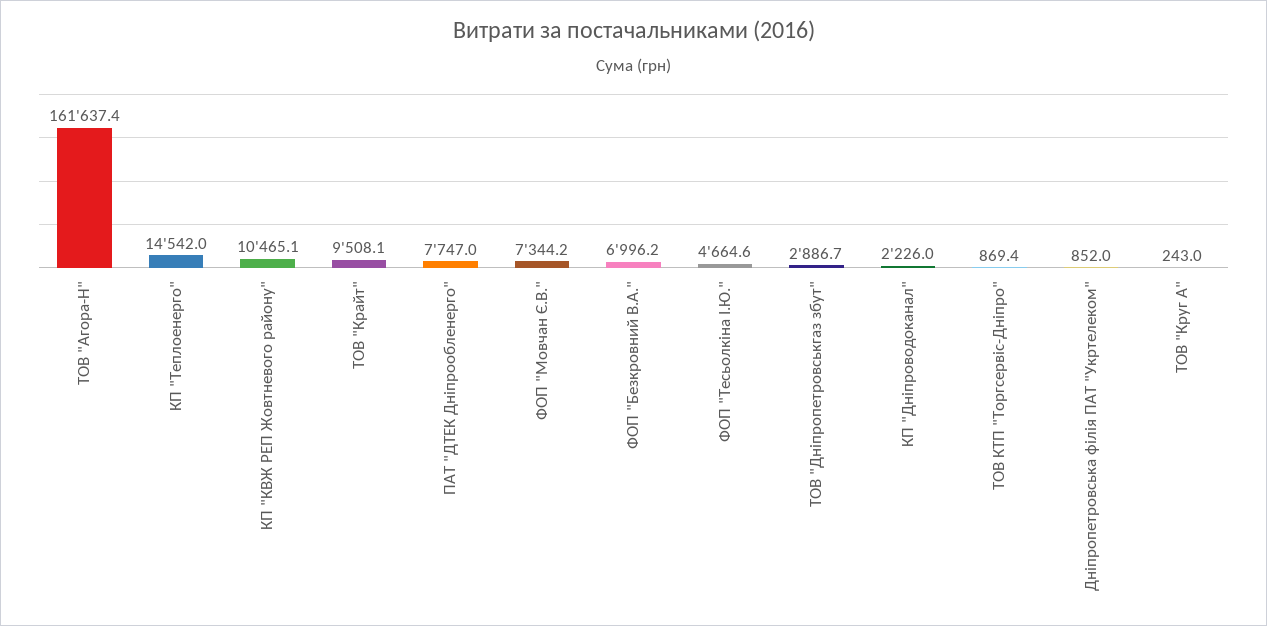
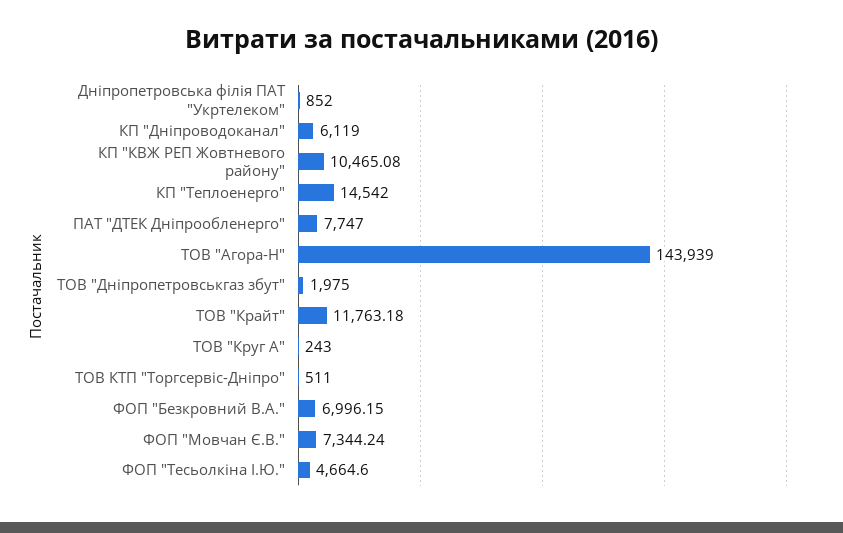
  {
-   "ТОВ \"Агора-Н\"": 161637.4,
+   "ТОВ \"Агора-Н\"": 143939,
    "КП \"Теплоенерго\"": 14542,
    "КП \"КВЖ РЕП Жовтневого району\"": 10465.08,
-   "ТОВ \"Крайт\"": 9508.1,
+   "ТОВ \"Крайт\"": 11763.18,
    "ПАТ \"ДТЕК Дніпрообленерго\"": 7747,
    "ФОП \"Мовчан Є.В.\"": 7344.24,
    "ФОП \"Безкровний В.А.\"": 6996.15,
    "ФОП \"Тесьолкіна І.Ю.\"": 4664.6,
-   "ТОВ \"Дніпропетровськгаз збут\"": 2886.7,
+   "ТОВ \"Дніпропетровськгаз збут\"": 1975,
-   "КП \"Дніпроводоканал\"": 2226,
+   "КП \"Дніпроводоканал\"": 6119,
-   "ТОВ КТП \"Торгсервіс-Дніпро\"": 869.4,
+   "ТОВ КТП \"Торгсервіс-Дніпро\"": 511,
    "Дніпропетровська філія ПАТ \"Укртелеком\"": 852,
    "ТОВ \"Круг А\"": 243
  }

